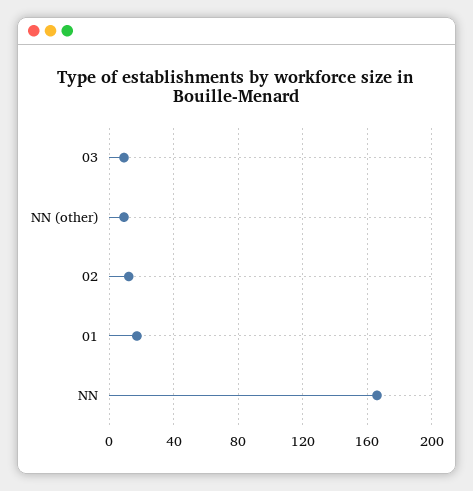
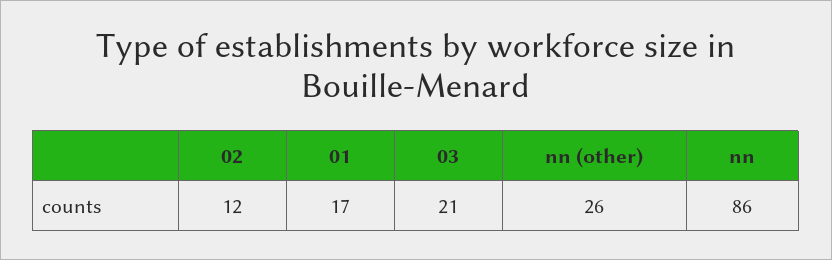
  {
-   "03": 10,
+   "03": 21,
-   "NN (other)": 10,
+   "NN (other)": 26,
    "02": 12,
    "01": 17,
-   "NN": 165
+   "NN": 86
  }

